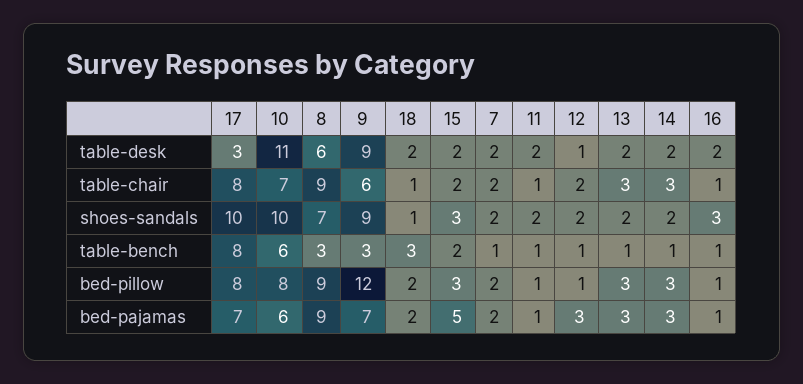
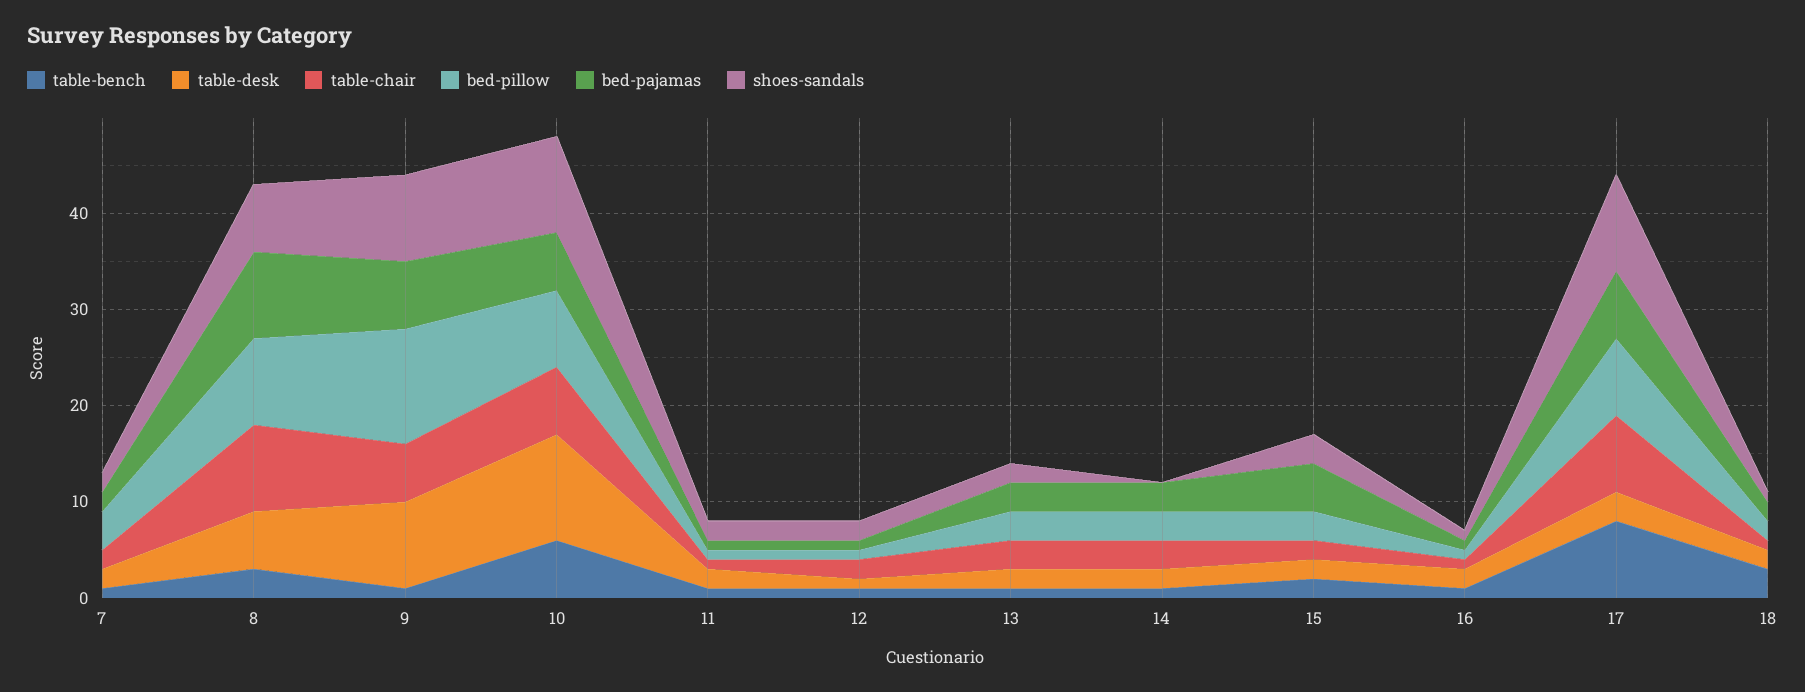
  {
    "table-desk": {
      "17": 3,
      "10": 11,
      "8": 6,
      "9": 9,
      "18": 2,
      "15": 2,
      "7": 2,
      "11": 2,
      "12": 1,
      "13": 2,
      "14": 2,
      "16": 2
    },
    "table-chair": {
      "17": 8,
      "10": 7,
      "8": 9,
      "9": 6,
      "18": 1,
      "15": 2,
      "7": 2,
      "11": 1,
      "12": 2,
      "13": 3,
      "14": 3,
      "16": 1
    },
    "shoes-sandals": {
      "17": 10,
      "10": 10,
      "8": 7,
      "9": 9,
      "18": 1,
      "15": 3,
      "7": 2,
      "11": 2,
      "12": 2,
      "13": 2,
-     "14": 2,
+     "14": 0,
-     "16": 3
+     "16": 1
    },
    "table-bench": {
      "17": 8,
      "10": 6,
      "8": 3,
-     "9": 3,
+     "9": 1,
      "18": 3,
      "15": 2,
      "7": 1,
      "11": 1,
      "12": 1,
      "13": 1,
      "14": 1,
      "16": 1
    },
    "bed-pillow": {
      "17": 8,
      "10": 8,
      "8": 9,
      "9": 12,
      "18": 2,
      "15": 3,
-     "7": 2,
+     "7": 4,
      "11": 1,
      "12": 1,
      "13": 3,
      "14": 3,
      "16": 1
    },
    "bed-pajamas": {
      "17": 7,
      "10": 6,
      "8": 9,
      "9": 7,
      "18": 2,
      "15": 5,
      "7": 2,
      "11": 1,
-     "12": 3,
+     "12": 1,
      "13": 3,
      "14": 3,
      "16": 1
    }
  }

